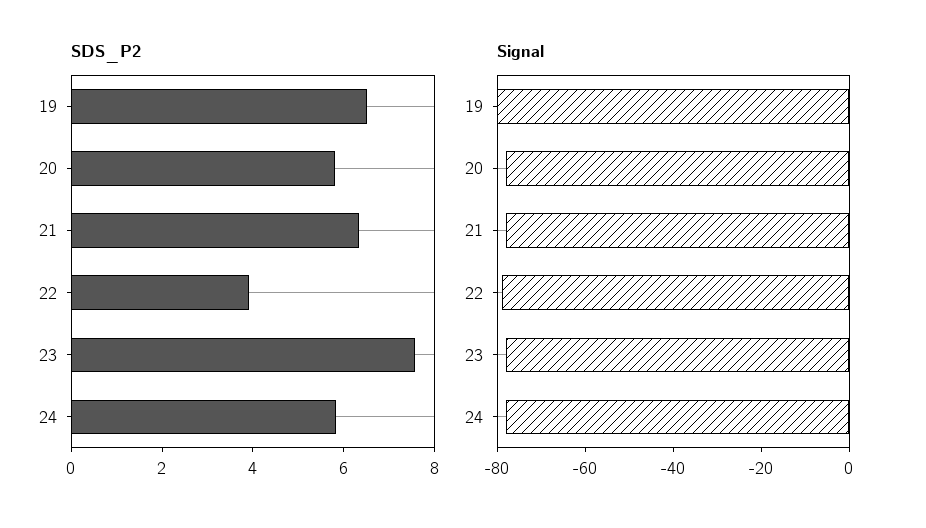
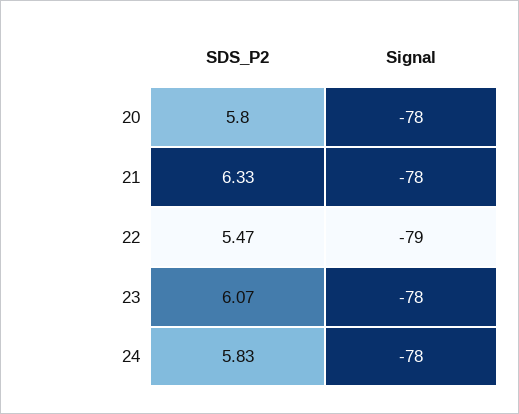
  {
    "SDS_P2": {
-     "19": 6.5,
      "20": 5.8,
      "21": 6.33,
-     "22": 4,
+     "22": 5.47,
-     "23": 7.5,
+     "23": 6.07,
      "24": 5.83
    },
    "Signal": {
-     "19": -80,
      "20": -78,
      "21": -78,
      "22": -79,
      "23": -78,
      "24": -78
    }
  }

